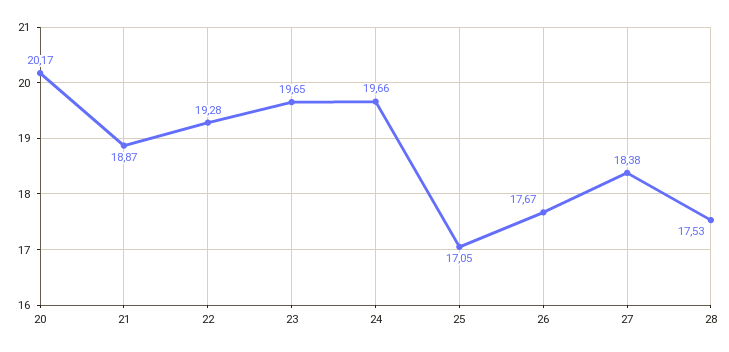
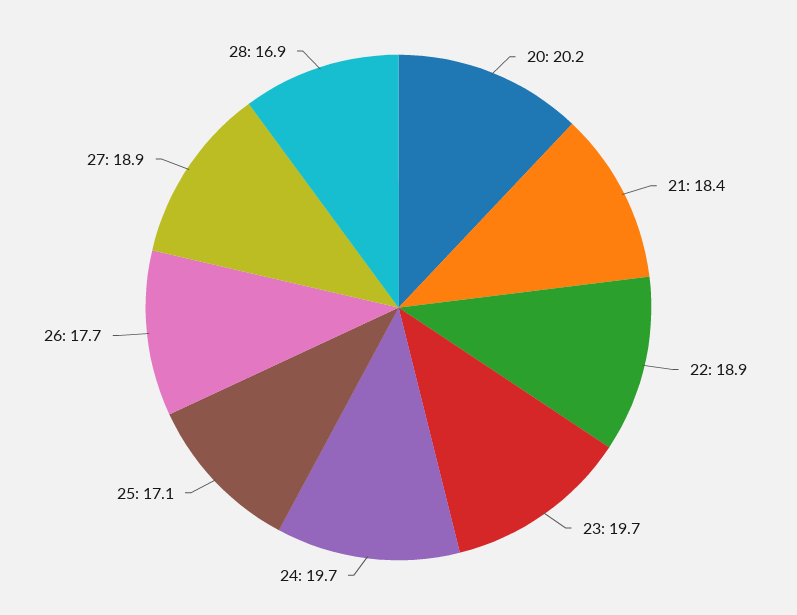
  {
    "20": 20.17,
-   "21": 18.87,
+   "21": 18.4,
-   "22": 19.28,
+   "22": 18.9,
    "23": 19.65,
    "24": 19.66,
    "25": 17.05,
    "26": 17.67,
-   "27": 18.38,
+   "27": 18.9,
-   "28": 17.53
+   "28": 16.9
  }

